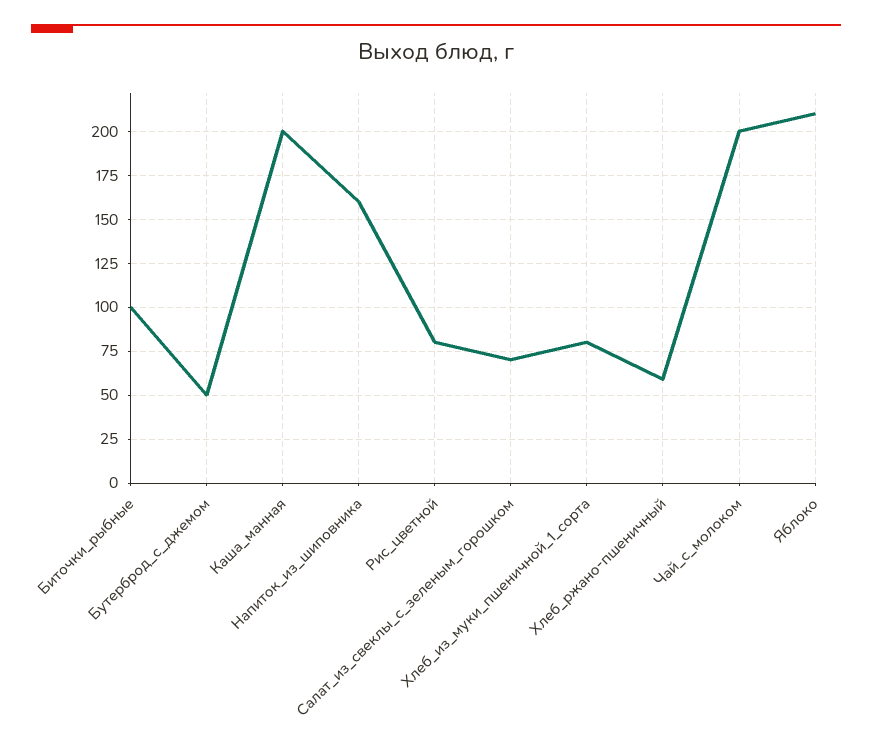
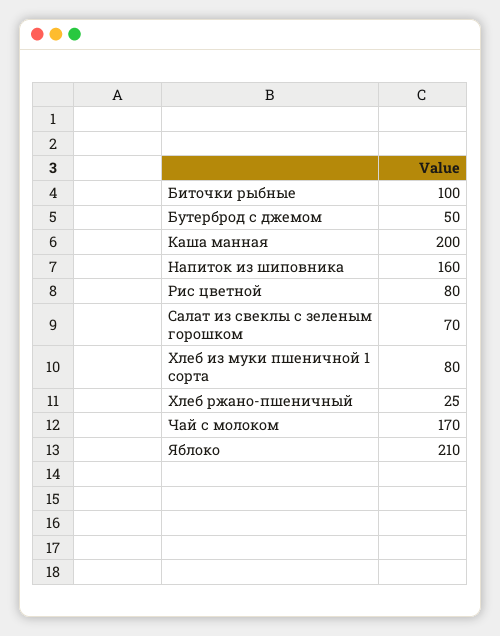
  {
    "Биточки_рыбные": 100,
    "Бутерброд_с_джемом": 50,
    "Каша_манная": 200,
    "Напиток_из_шиповника": 160,
    "Рис_цветной": 80,
    "Салат_из_свеклы_с_зеленым_горошком": 70,
    "Хлеб_из_муки_пшеничной_1_сорта": 80,
-   "Хлеб_ржано-пшеничный": 60,
+   "Хлеб_ржано-пшеничный": 25,
-   "Чай_с_молоком": 200,
+   "Чай_с_молоком": 170,
    "Яблоко": 210
  }

